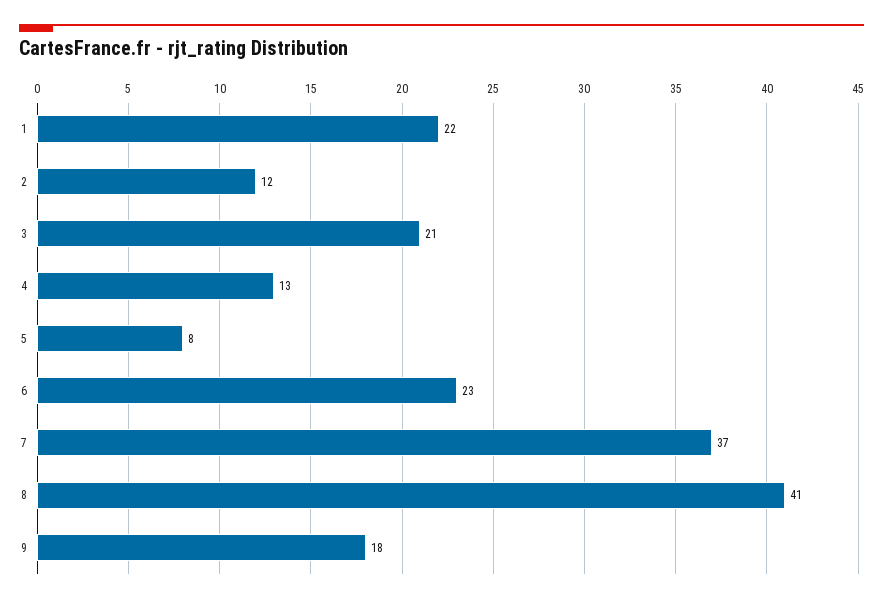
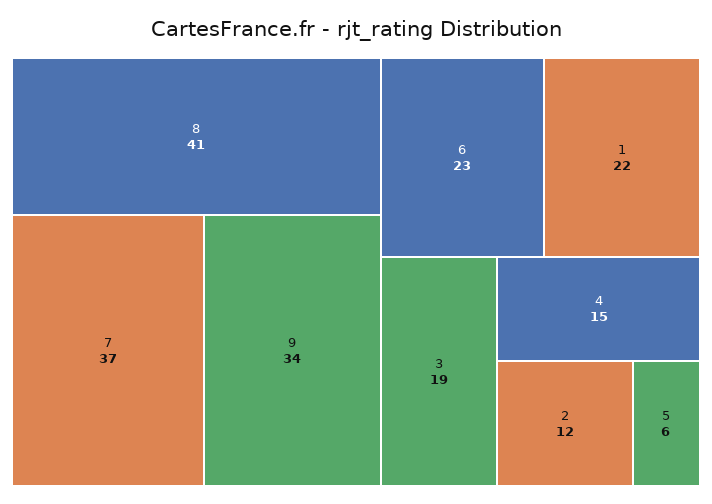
  {
    "1": 22,
    "2": 12,
-   "3": 21,
+   "3": 19,
-   "4": 13,
+   "4": 15,
-   "5": 8,
+   "5": 6,
    "6": 23,
    "7": 37,
    "8": 41,
-   "9": 18
+   "9": 34
  }

